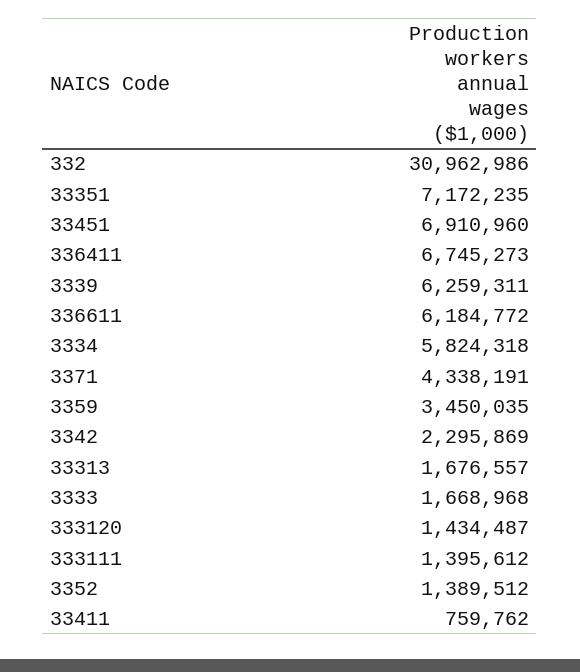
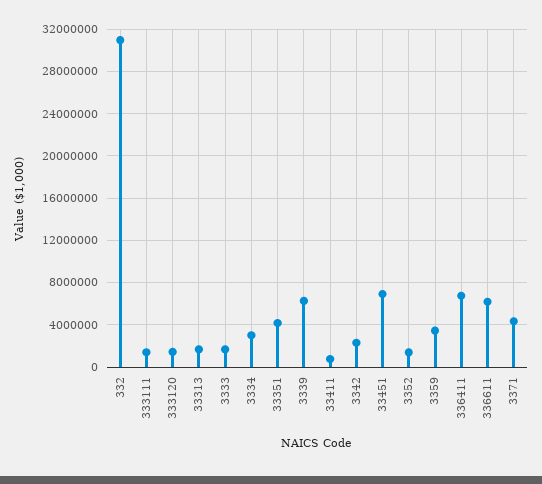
  {
    "332": 30962986,
-   "33351": 7172235,
+   "33351": 4000000,
    "33451": 6910960,
    "336411": 6745273,
    "3339": 6259311,
    "336611": 6184772,
-   "3334": 5824318,
+   "3334": 3000000,
    "3371": 4338191,
    "3359": 3450035,
    "3342": 2295869,
    "33313": 1676557,
    "3333": 1668968,
    "333120": 1434487,
    "333111": 1395612,
    "3352": 1389512,
    "33411": 759762
  }

